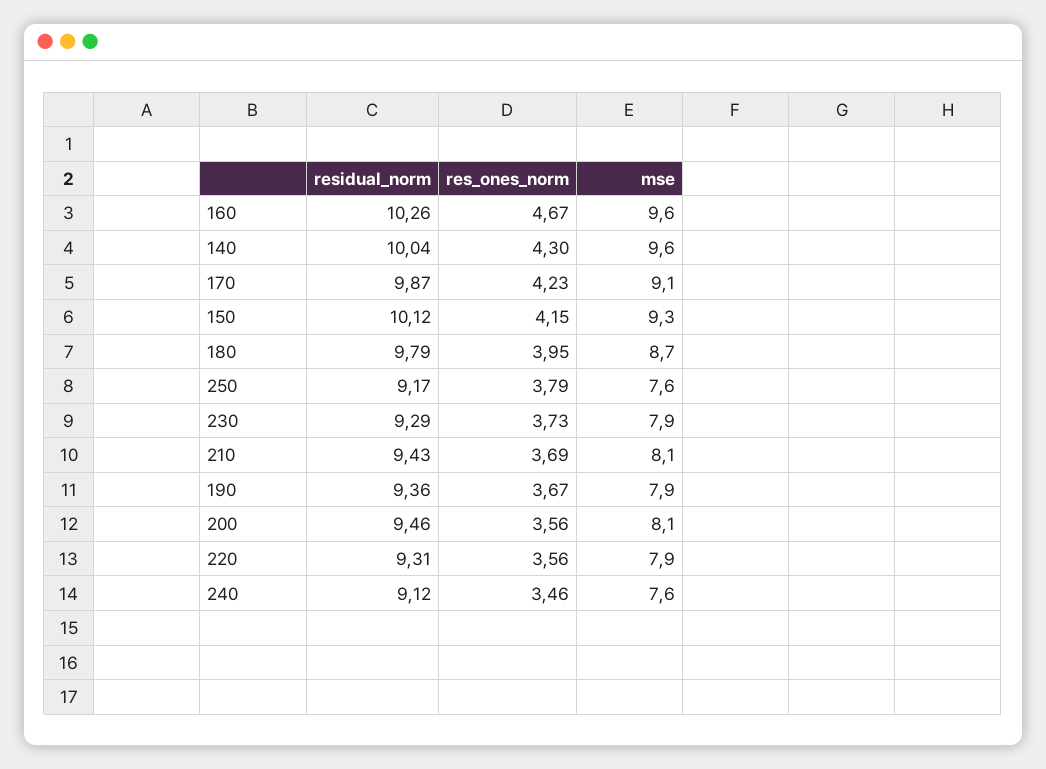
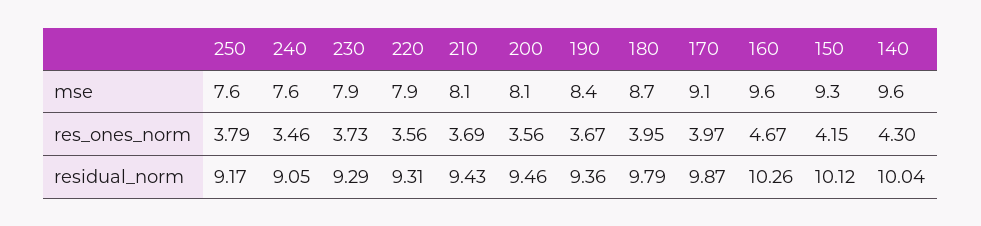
  {
    "residual_norm": {
      "160": 10.26,
      "140": 10.04,
      "170": 9.87,
      "150": 10.12,
      "180": 9.79,
      "250": 9.17,
      "230": 9.29,
      "210": 9.43,
      "190": 9.36,
      "200": 9.46,
      "220": 9.31,
-     "240": 9.12
+     "240": 9.05
    },
    "res_ones_norm": {
      "160": 4.67,
      "140": 4.3,
-     "170": 4.23,
+     "170": 3.97,
      "150": 4.15,
      "180": 3.95,
      "250": 3.79,
      "230": 3.73,
      "210": 3.69,
      "190": 3.67,
      "200": 3.56,
      "220": 3.56,
      "240": 3.46
    },
    "mse": {
      "160": 9.6,
      "140": 9.6,
      "170": 9.1,
      "150": 9.3,
      "180": 8.7,
      "250": 7.6,
      "230": 7.9,
      "210": 8.1,
-     "190": 7.9,
+     "190": 8.4,
      "200": 8.1,
      "220": 7.9,
      "240": 7.6
    }
  }

